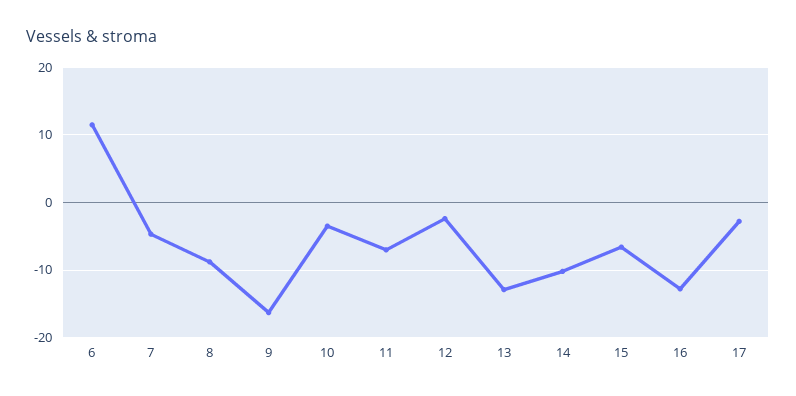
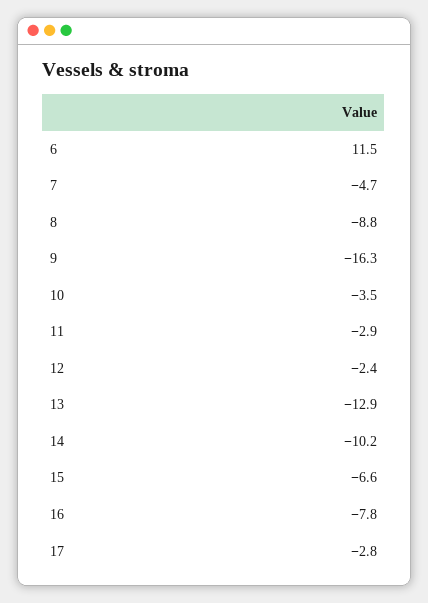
  {
    "6": 11.5,
    "7": -4.7,
    "8": -8.8,
    "9": -16.3,
    "10": -3.5,
-   "11": -7,
+   "11": -2.9,
    "12": -2.4,
    "13": -12.9,
    "14": -10.2,
    "15": -6.6,
-   "16": -13,
+   "16": -7.8,
    "17": -2.8
  }

